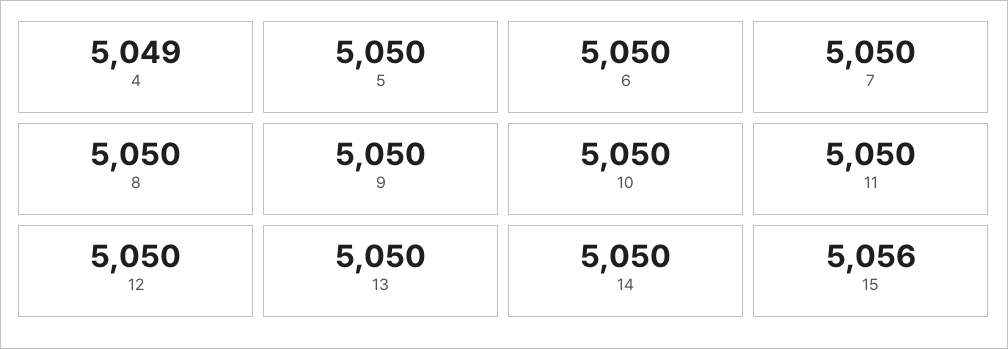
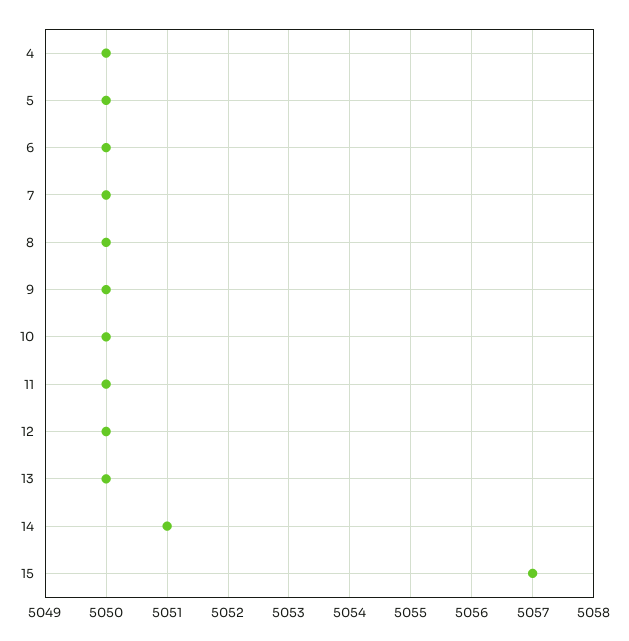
  {
-   "4": 5049,
+   "4": 5050,
    "5": 5050,
    "6": 5050,
    "7": 5050,
    "8": 5050,
    "9": 5050,
    "10": 5050,
    "11": 5050,
    "12": 5050,
    "13": 5050,
-   "14": 5050,
+   "14": 5051,
-   "15": 5056
+   "15": 5057
  }

